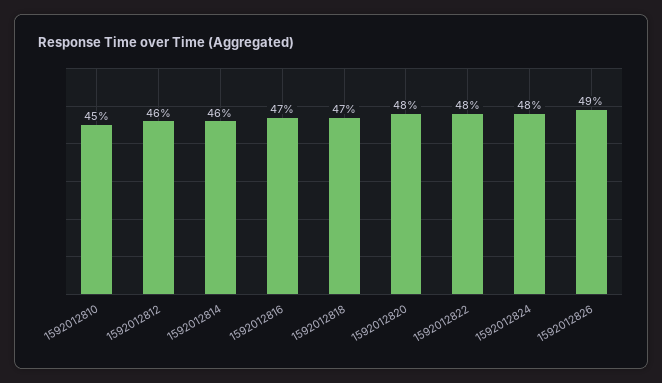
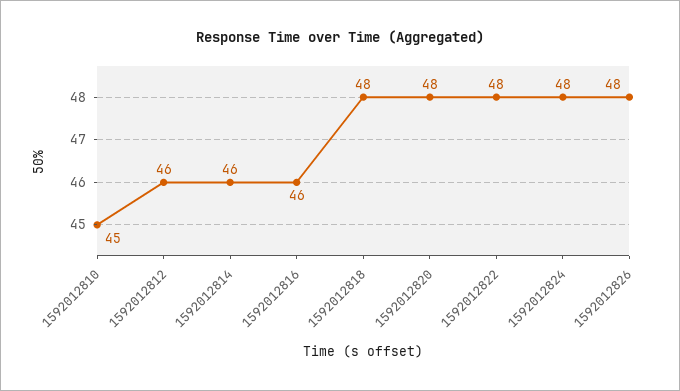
  {
    "1592012810": 45,
    "1592012812": 46,
    "1592012814": 46,
-   "1592012816": 47,
+   "1592012816": 46,
-   "1592012818": 47,
+   "1592012818": 48,
    "1592012820": 48,
    "1592012822": 48,
    "1592012824": 48,
-   "1592012826": 49
+   "1592012826": 48
  }

